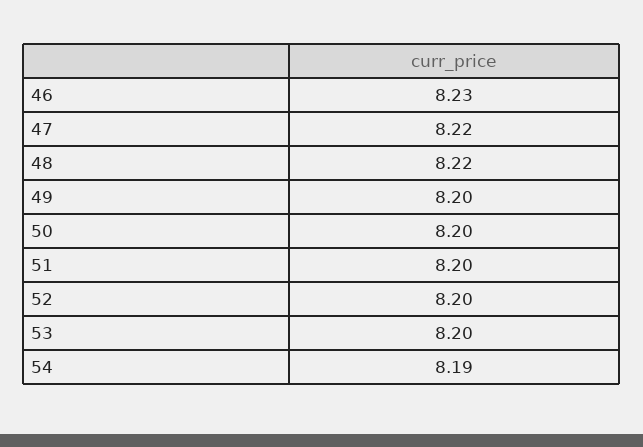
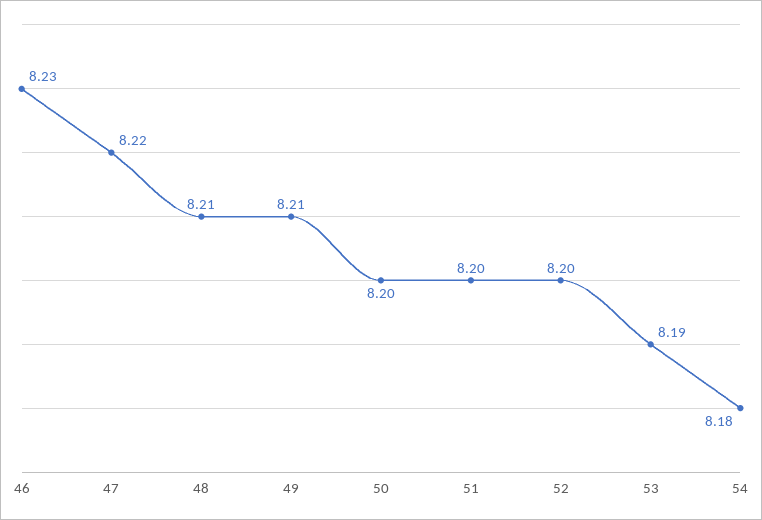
  {
    "46": 8.23,
    "47": 8.22,
-   "48": 8.22,
+   "48": 8.21,
-   "49": 8.2,
+   "49": 8.21,
    "50": 8.2,
    "51": 8.2,
    "52": 8.2,
-   "53": 8.2,
+   "53": 8.19,
-   "54": 8.19
+   "54": 8.18
  }

